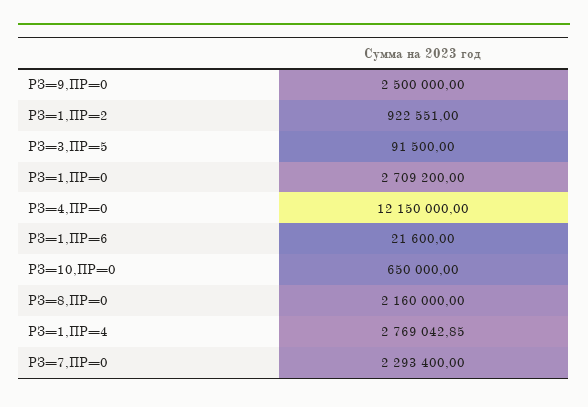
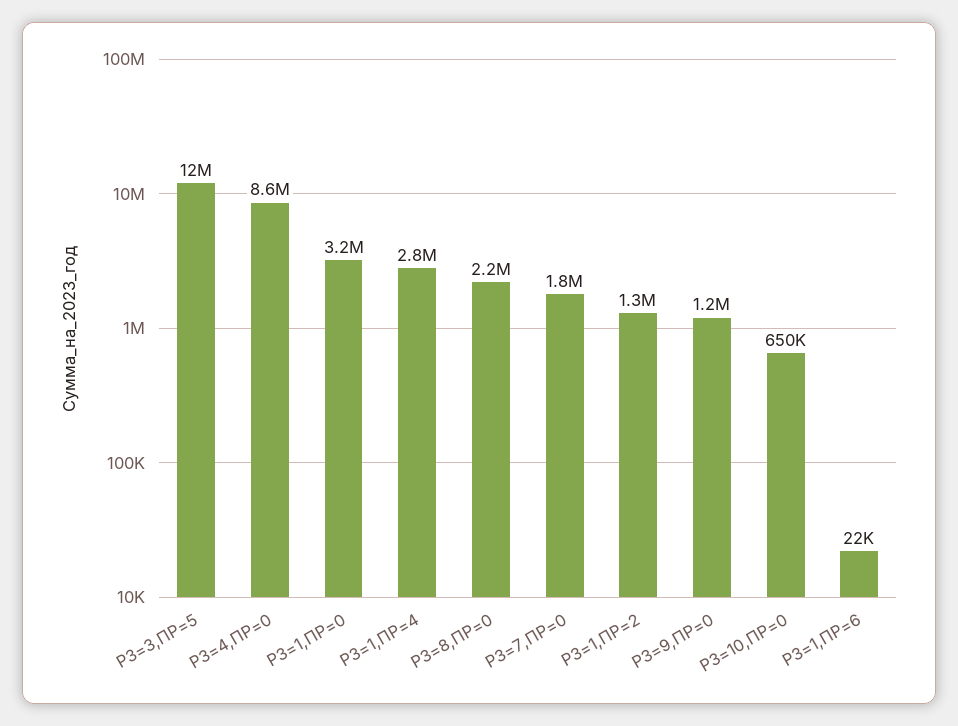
  {
-   "РЗ=9,ПР=0": 2500000,
+   "РЗ=9,ПР=0": 1200000,
-   "РЗ=1,ПР=2": 922551,
+   "РЗ=1,ПР=2": 1300000,
-   "РЗ=3,ПР=5": 91500,
+   "РЗ=3,ПР=5": 12000000,
-   "РЗ=1,ПР=0": 2709200,
+   "РЗ=1,ПР=0": 3200000,
-   "РЗ=4,ПР=0": 12150000,
+   "РЗ=4,ПР=0": 8600000,
    "РЗ=1,ПР=6": 21600,
    "РЗ=10,ПР=0": 650000,
    "РЗ=8,ПР=0": 2160000,
    "РЗ=1,ПР=4": 2769042.85,
-   "РЗ=7,ПР=0": 2293400
+   "РЗ=7,ПР=0": 1800000
  }

